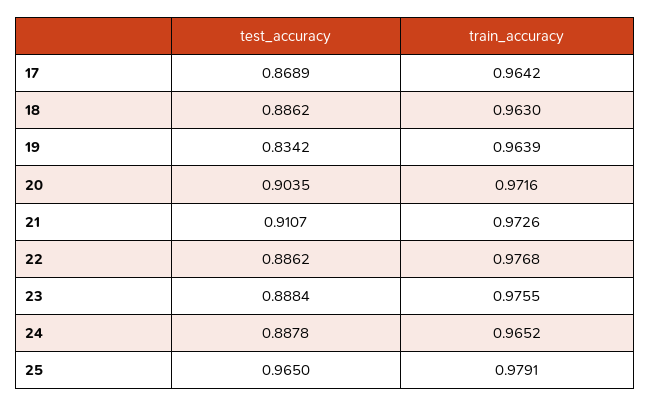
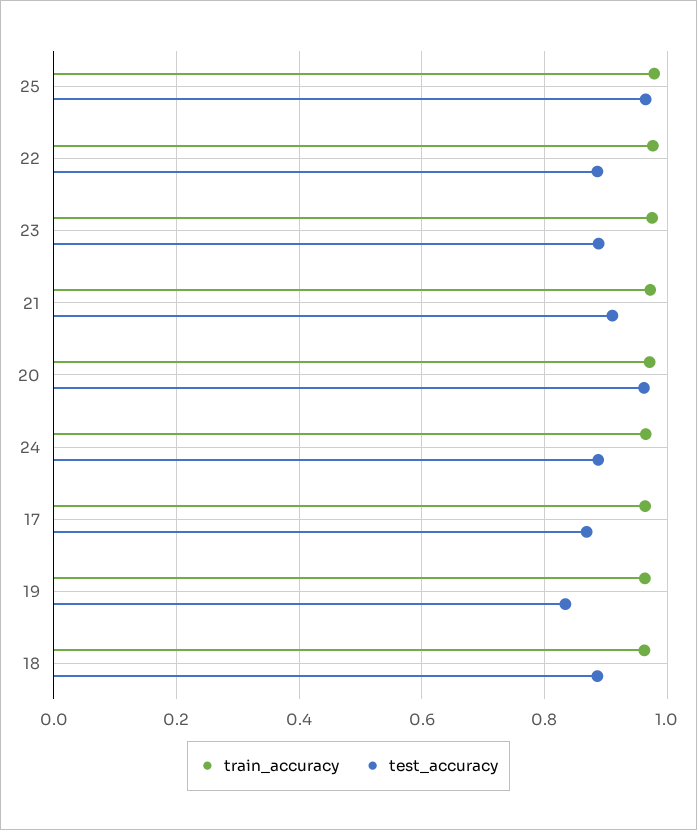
  {
    "test_accuracy": {
      "17": 0.8689,
      "18": 0.8862,
      "19": 0.8342,
-     "20": 0.9035,
+     "20": 0.96,
      "21": 0.9107,
      "22": 0.8862,
      "23": 0.8884,
      "24": 0.8878,
      "25": 0.965
    },
    "train_accuracy": {
      "17": 0.9642,
      "18": 0.963,
      "19": 0.9639,
      "20": 0.9716,
      "21": 0.9726,
      "22": 0.9768,
      "23": 0.9755,
      "24": 0.9652,
      "25": 0.9791
    }
  }

